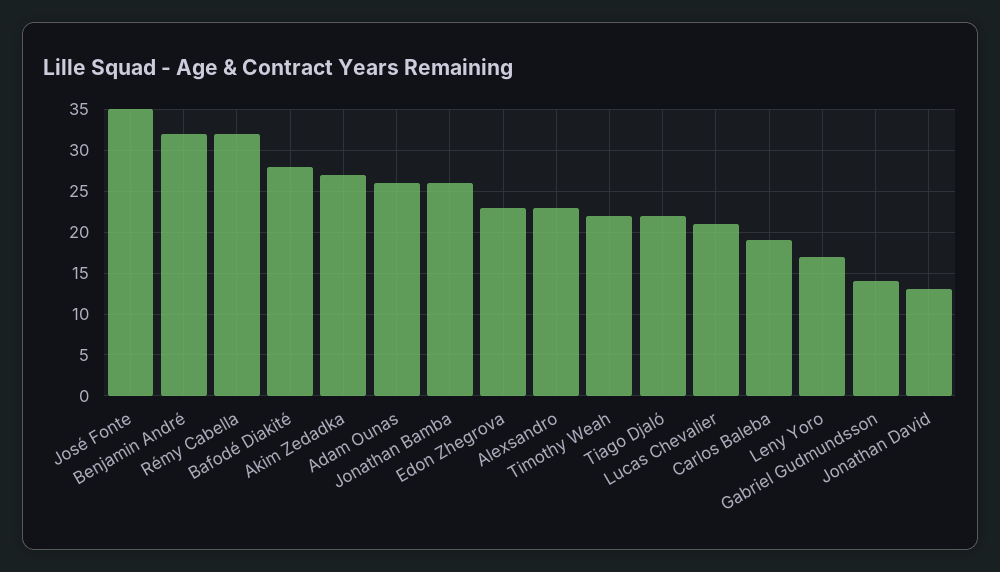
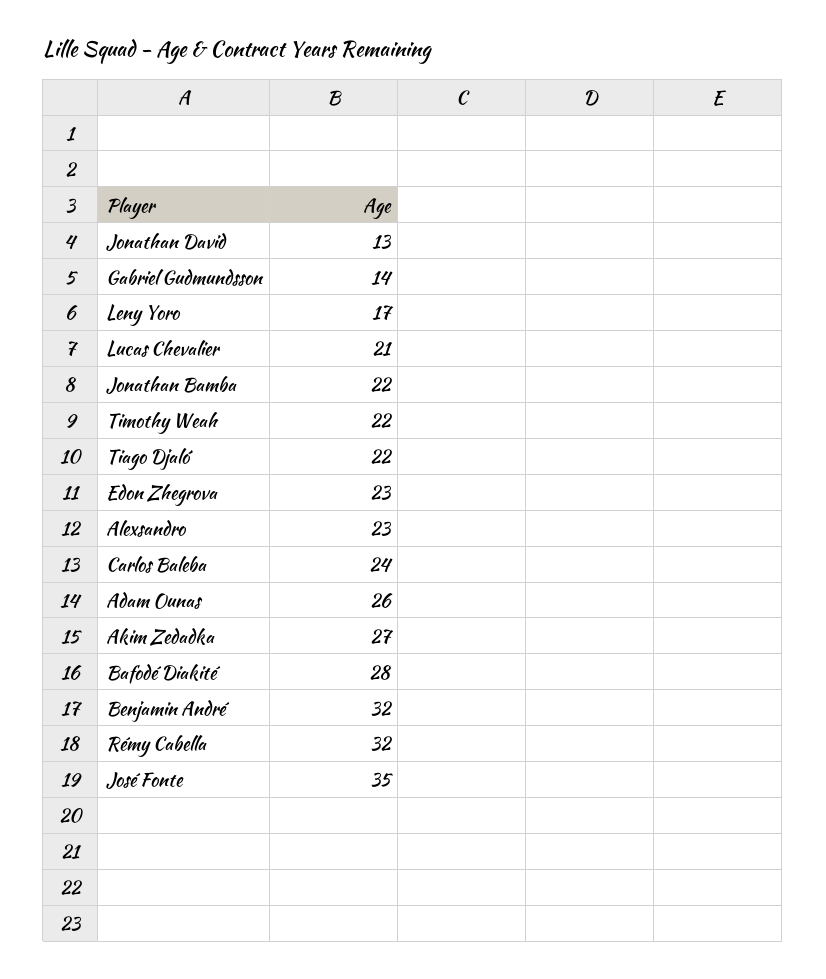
  {
    "José Fonte": 35,
    "Benjamin André": 32,
    "Rémy Cabella": 32,
    "Bafodé Diakité": 28,
    "Akim Zedadka": 27,
    "Adam Ounas": 26,
-   "Jonathan Bamba": 26,
+   "Jonathan Bamba": 22,
    "Edon Zhegrova": 23,
    "Alexsandro": 23,
    "Timothy Weah": 22,
    "Tiago Djaló": 22,
    "Lucas Chevalier": 21,
-   "Carlos Baleba": 19,
+   "Carlos Baleba": 24,
    "Leny Yoro": 17,
    "Gabriel Gudmundsson": 14,
    "Jonathan David": 13
  }

